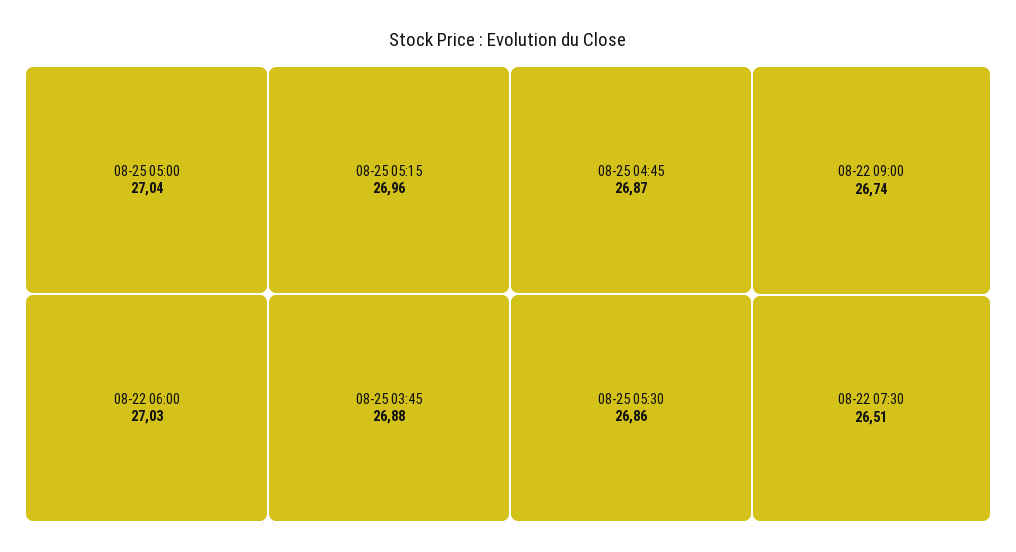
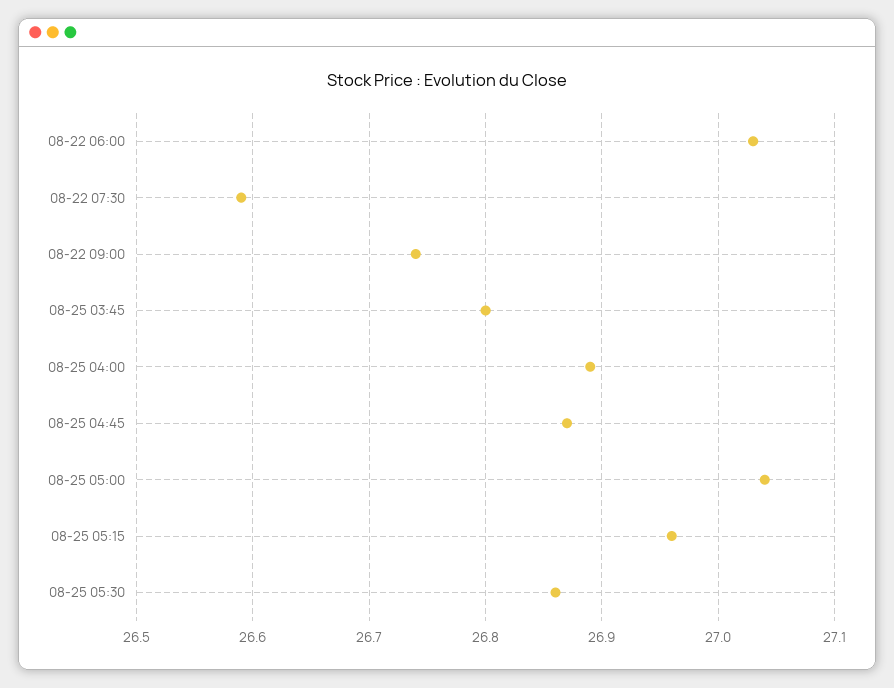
  {
    "08-25 05:00": 27.04,
    "08-22 06:00": 27.03,
    "08-25 05:15": 26.96,
-   "08-25 03:45": 26.88,
+   "08-25 03:45": 26.8,
    "08-25 04:45": 26.87,
    "08-25 05:30": 26.86,
    "08-22 09:00": 26.74,
-   "08-22 07:30": 26.51
+   "08-22 07:30": 26.59,
+   "08-25 04:00": 26.89
  }

